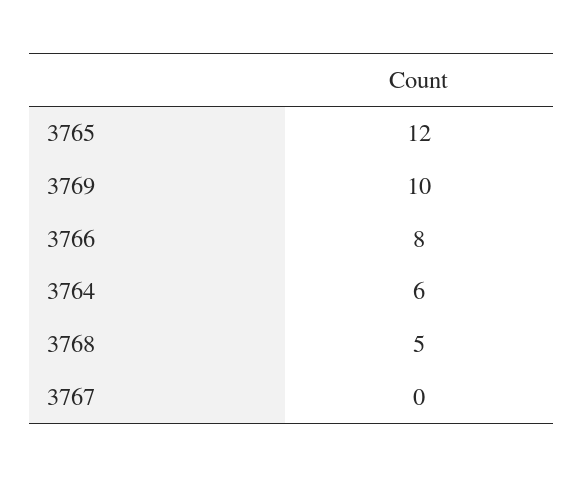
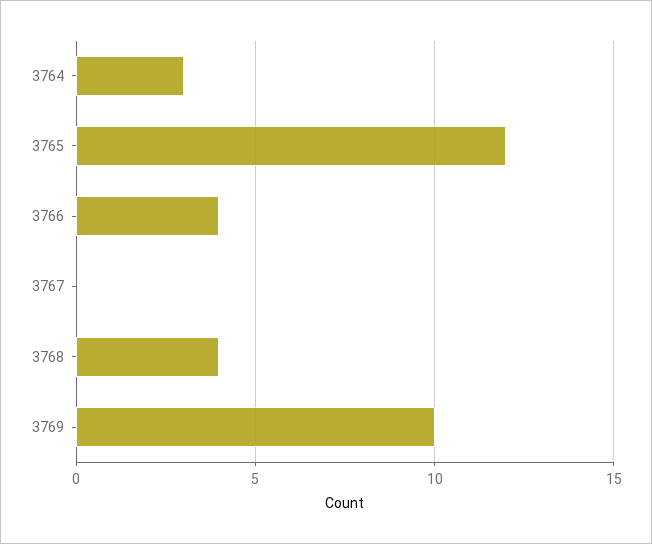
  {
    "3765": 12,
    "3769": 10,
-   "3766": 8,
+   "3766": 4,
-   "3764": 6,
+   "3764": 3,
-   "3768": 5,
+   "3768": 4,
    "3767": 0
  }

